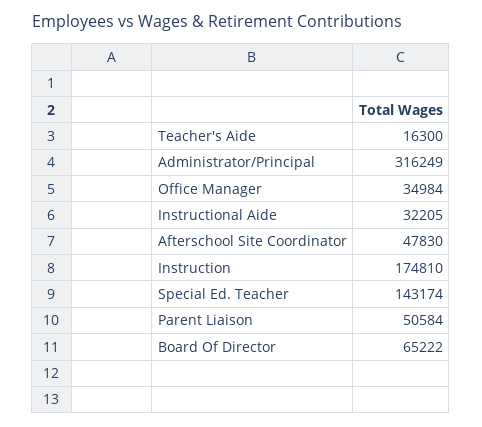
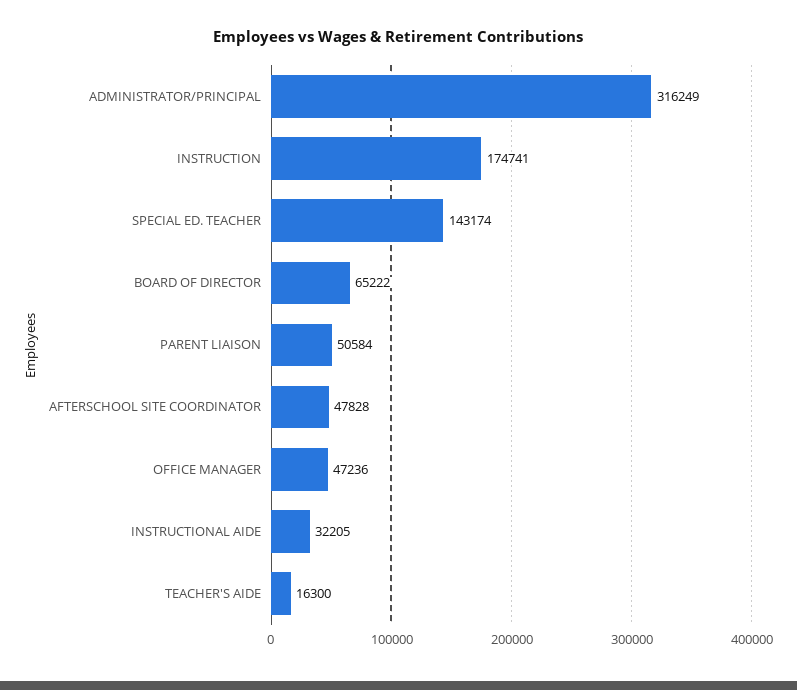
  {
    "Teacher's Aide": 16300,
    "Administrator/Principal": 316249,
-   "Office Manager": 34984,
+   "Office Manager": 47236,
    "Instructional Aide": 32205,
-   "Afterschool Site Coordinator": 47830,
+   "Afterschool Site Coordinator": 47828,
-   "Instruction": 174810,
+   "Instruction": 174741,
    "Special Ed. Teacher": 143174,
    "Parent Liaison": 50584,
    "Board Of Director": 65222
  }

